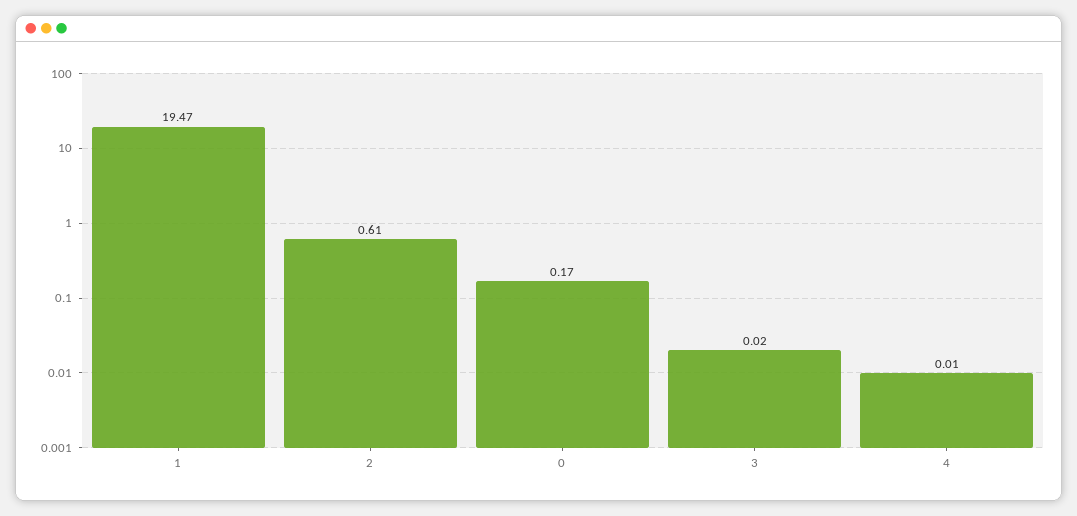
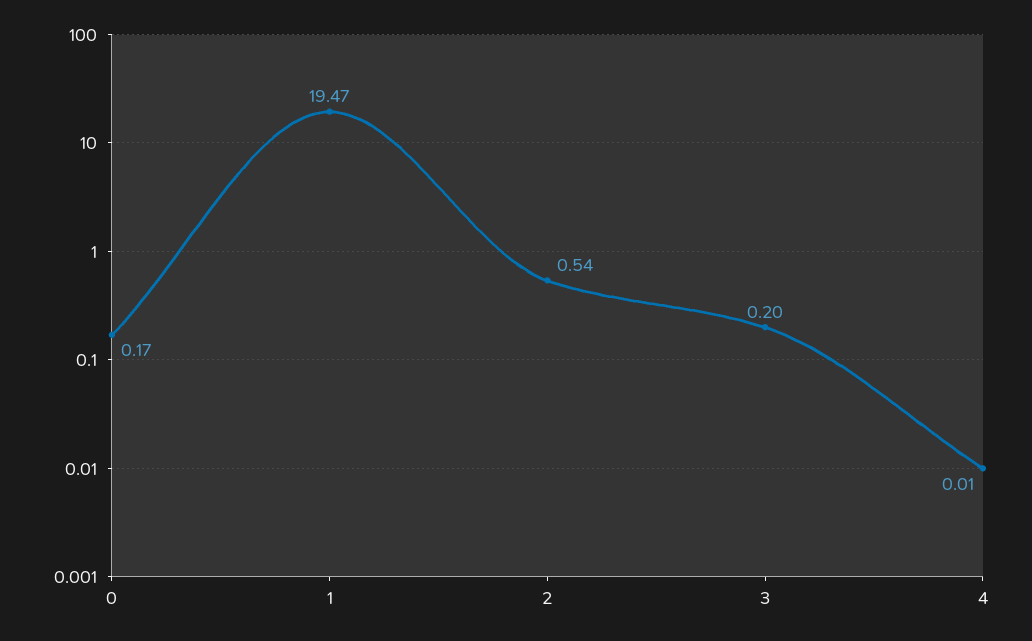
  {
    "1": 19.47,
-   "2": 0.61,
+   "2": 0.54,
    "0": 0.17,
-   "3": 0.02,
+   "3": 0.2,
    "4": 0.01
  }

